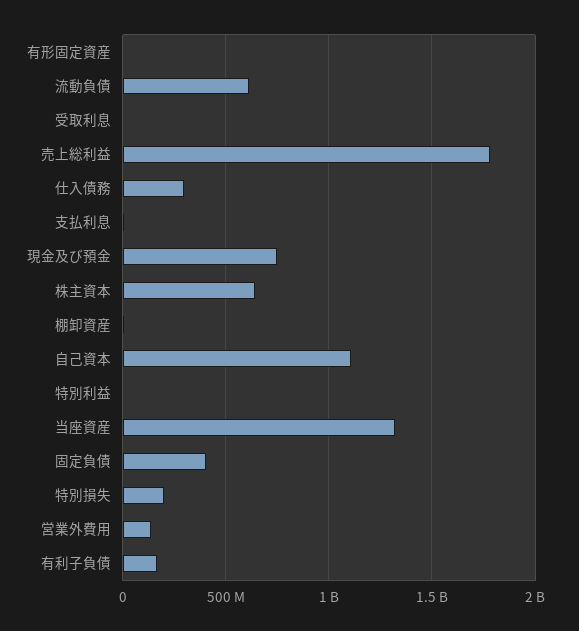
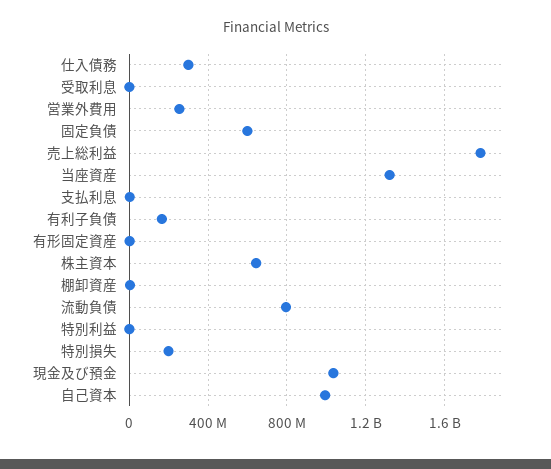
  {
    "有形固定資産": 0,
-   "流動負債": 600000000,
+   "流動負債": 800000000,
    "受取利息": 0,
    "売上総利益": 1800000000,
    "仕入債務": 300000000,
    "支払利息": 0,
-   "現金及び預金": 750000000,
+   "現金及び預金": 1050000000,
    "株主資本": 650000000,
    "棚卸資産": 0,
-   "自己資本": 1100000000,
+   "自己資本": 1000000000,
    "特別利益": 0,
    "当座資産": 1300000000,
-   "固定負債": 400000000,
+   "固定負債": 600000000,
    "特別損失": 200000000,
-   "営業外費用": 150000000,
+   "営業外費用": 250000000,
    "有利子負債": 150000000
  }

